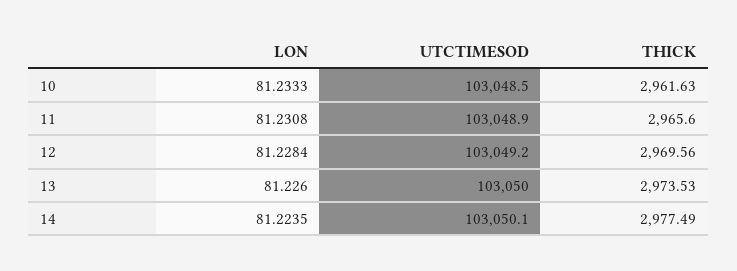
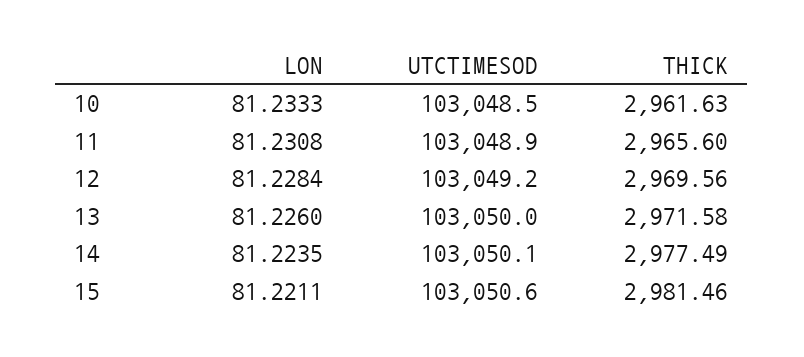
  {
    "LON": {
      "10": 81.2333,
      "11": 81.2308,
      "12": 81.2284,
      "13": 81.226,
-     "14": 81.2235
+     "14": 81.2235,
+     "15": 81.2211
    },
    "UTCTIMESOD": {
      "10": 103048.5,
      "11": 103048.9,
      "12": 103049.2,
      "13": 103050,
-     "14": 103050.1
+     "14": 103050.1,
+     "15": 103050.6
    },
    "THICK": {
      "10": 2961.63,
      "11": 2965.6,
      "12": 2969.56,
-     "13": 2973.53,
+     "13": 2971.58,
-     "14": 2977.49
+     "14": 2977.49,
+     "15": 2981.46
    }
  }

